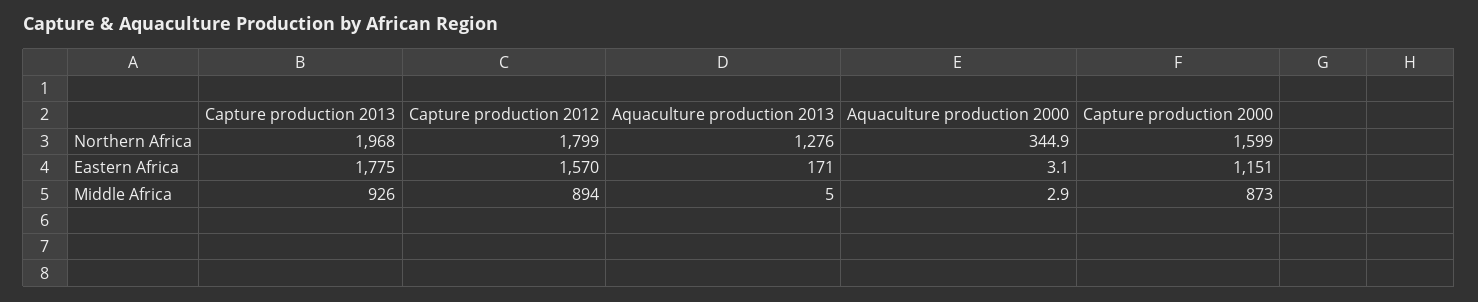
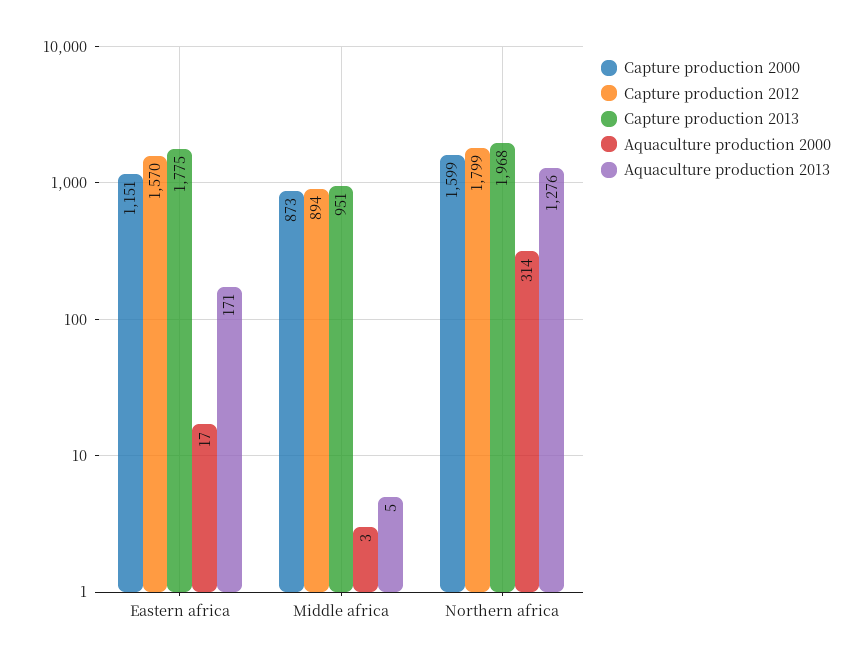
  {
    "Capture production 2013": {
      "Northern Africa": 1968,
      "Eastern Africa": 1775,
-     "Middle Africa": 926
+     "Middle Africa": 951
    },
    "Capture production 2012": {
      "Northern Africa": 1799,
      "Eastern Africa": 1570,
      "Middle Africa": 894
    },
    "Aquaculture production 2013": {
      "Northern Africa": 1276,
      "Eastern Africa": 171,
      "Middle Africa": 5
    },
    "Aquaculture production 2000": {
-     "Northern Africa": 344.9,
+     "Northern Africa": 314,
-     "Eastern Africa": 3.1,
+     "Eastern Africa": 17,
      "Middle Africa": 2.9
    },
    "Capture production 2000": {
      "Northern Africa": 1599,
      "Eastern Africa": 1151,
      "Middle Africa": 873
    }
  }

